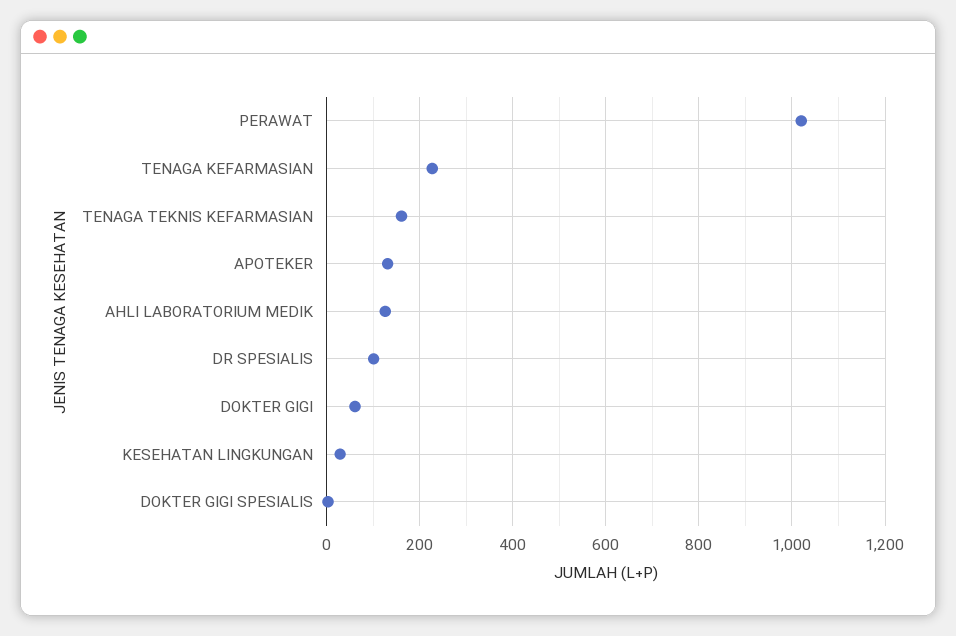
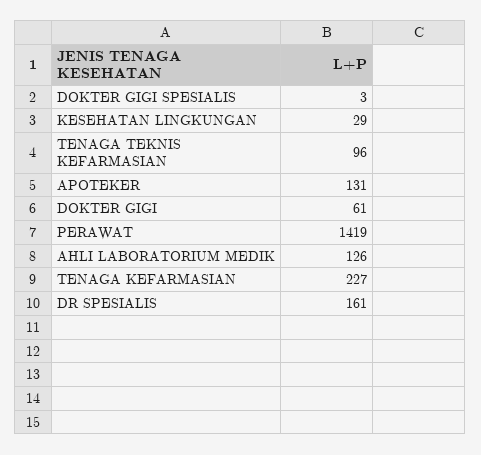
  {
-   "PERAWAT": 1020,
+   "PERAWAT": 1419,
    "TENAGA KEFARMASIAN": 227,
-   "TENAGA TEKNIS KEFARMASIAN": 160,
+   "TENAGA TEKNIS KEFARMASIAN": 96,
    "APOTEKER": 131,
    "AHLI LABORATORIUM MEDIK": 126,
-   "DR SPESIALIS": 100,
+   "DR SPESIALIS": 161,
    "DOKTER GIGI": 61,
    "KESEHATAN LINGKUNGAN": 29,
    "DOKTER GIGI SPESIALIS": 3
  }

